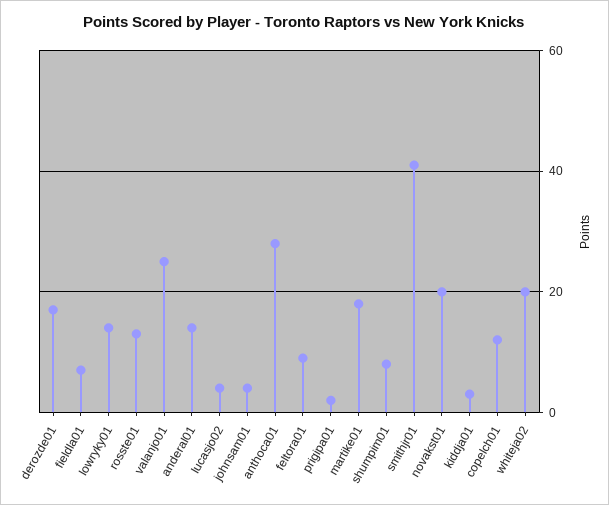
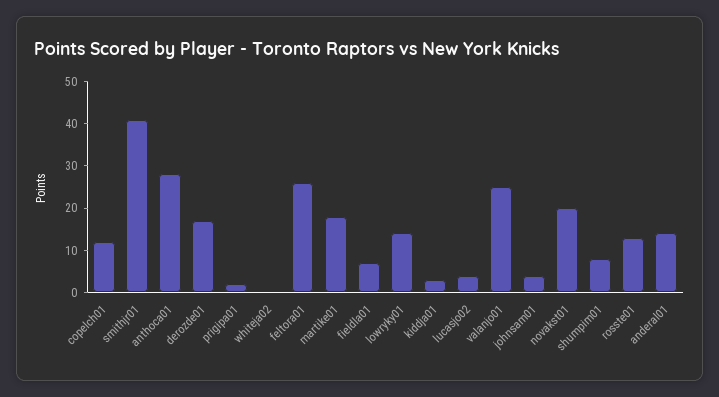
  {
    "derozde01": 15,
    "fieldla01": 5,
    "lowryky01": 15,
    "rosste01": 15,
    "valanjo01": 25,
    "anderal01": 15,
    "lucasjo02": 5,
    "johnsam01": 5,
    "anthoca01": 30,
-   "feltora01": 10,
+   "feltora01": 25,
    "prigipa01": 0,
    "martike01": 20,
    "shumpim01": 10,
    "smithjr01": 40,
    "novakst01": 20,
    "kiddja01": 5,
    "copelch01": 10,
-   "whiteja02": 20
+   "whiteja02": 0
  }

